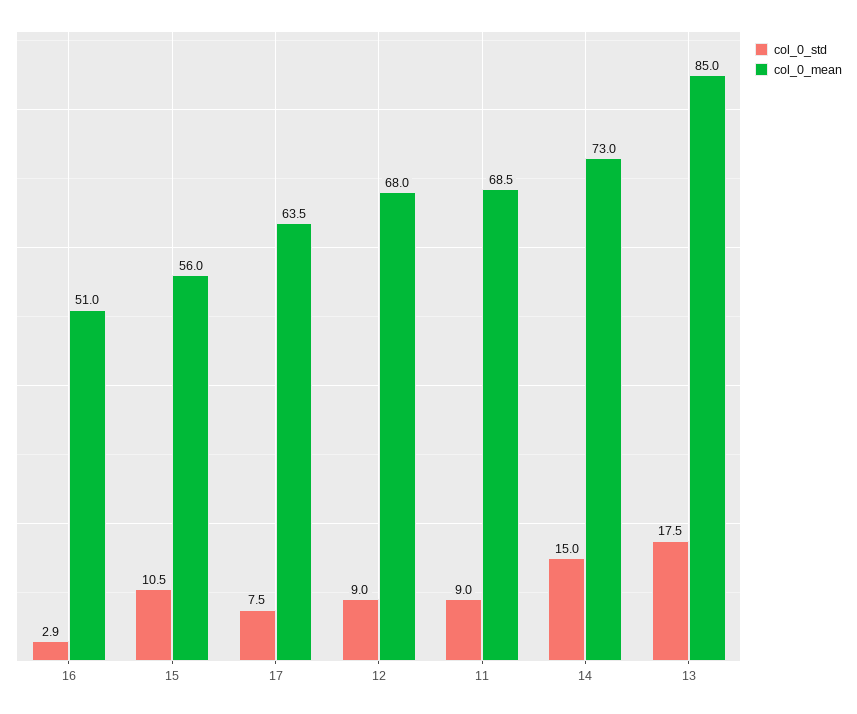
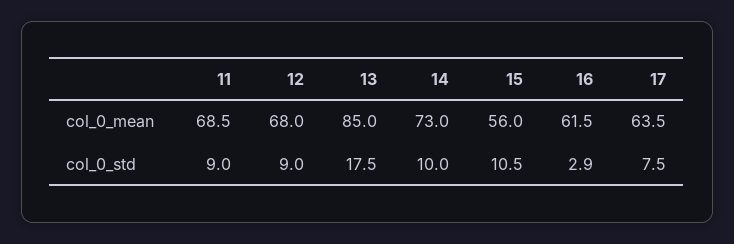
  {
    "col_0_std": {
      "16": 2.9,
      "15": 10.5,
      "17": 7.5,
      "12": 9,
      "11": 9,
-     "14": 15,
+     "14": 10,
      "13": 17.5
    },
    "col_0_mean": {
-     "16": 51,
+     "16": 61.5,
      "15": 56,
      "17": 63.5,
      "12": 68,
      "11": 68.5,
      "14": 73,
      "13": 85
    }
  }

